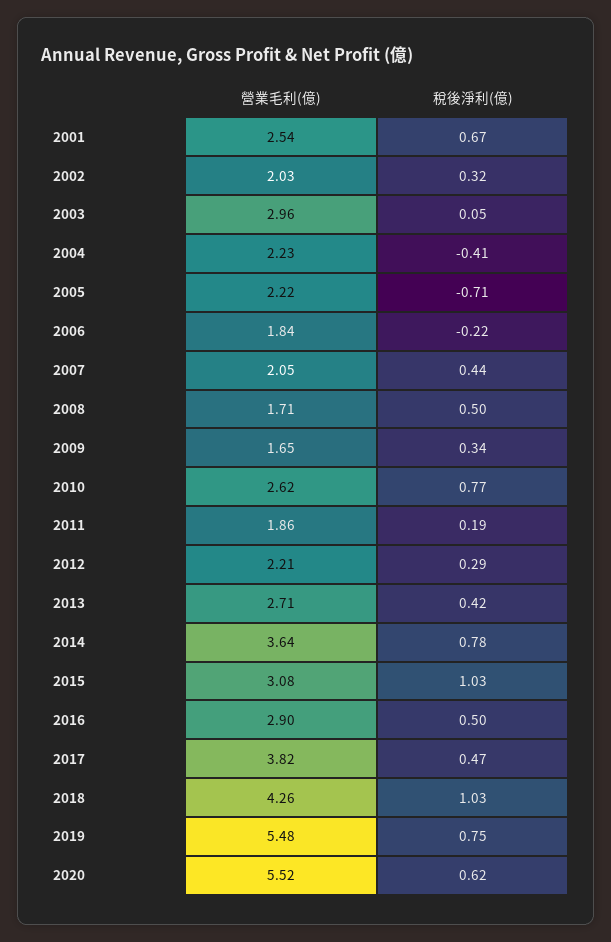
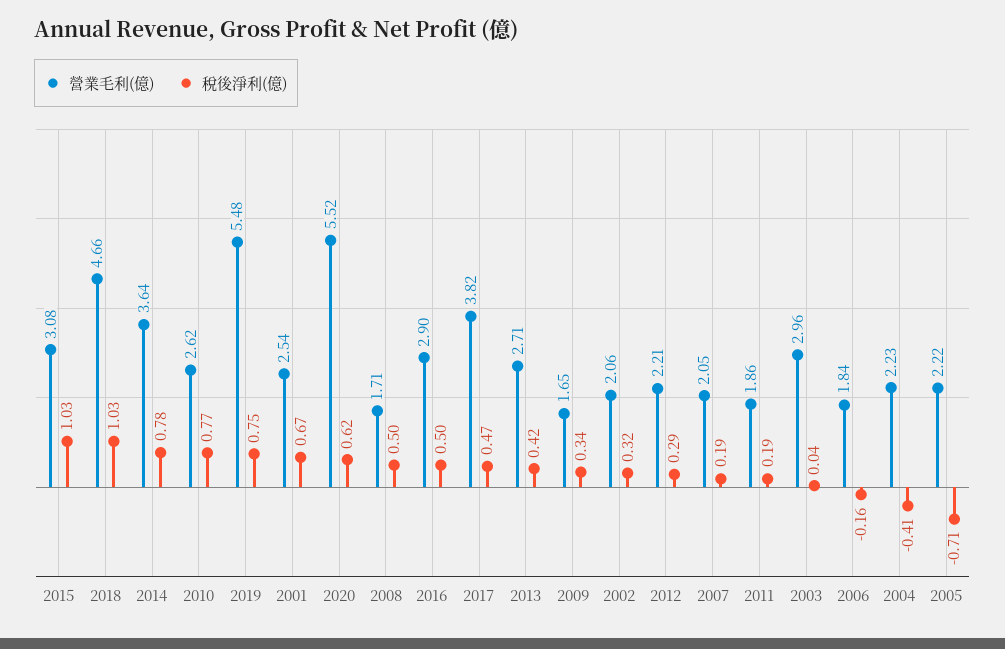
  {
    "營業毛利(億)": {
      "2001": 2.54,
-     "2002": 2.03,
+     "2002": 2.06,
      "2003": 2.96,
      "2004": 2.23,
      "2005": 2.22,
      "2006": 1.84,
      "2007": 2.05,
      "2008": 1.71,
      "2009": 1.65,
      "2010": 2.62,
      "2011": 1.86,
      "2012": 2.21,
      "2013": 2.71,
      "2014": 3.64,
      "2015": 3.08,
      "2016": 2.9,
      "2017": 3.82,
-     "2018": 4.26,
+     "2018": 4.66,
      "2019": 5.48,
      "2020": 5.52
    },
    "稅後淨利(億)": {
      "2001": 0.67,
      "2002": 0.32,
-     "2003": 0.05,
+     "2003": 0.04,
      "2004": -0.41,
      "2005": -0.71,
-     "2006": -0.22,
+     "2006": -0.16,
-     "2007": 0.44,
+     "2007": 0.19,
      "2008": 0.5,
      "2009": 0.34,
      "2010": 0.77,
      "2011": 0.19,
      "2012": 0.29,
      "2013": 0.42,
      "2014": 0.78,
      "2015": 1.03,
      "2016": 0.5,
      "2017": 0.47,
      "2018": 1.03,
      "2019": 0.75,
      "2020": 0.62
    }
  }

